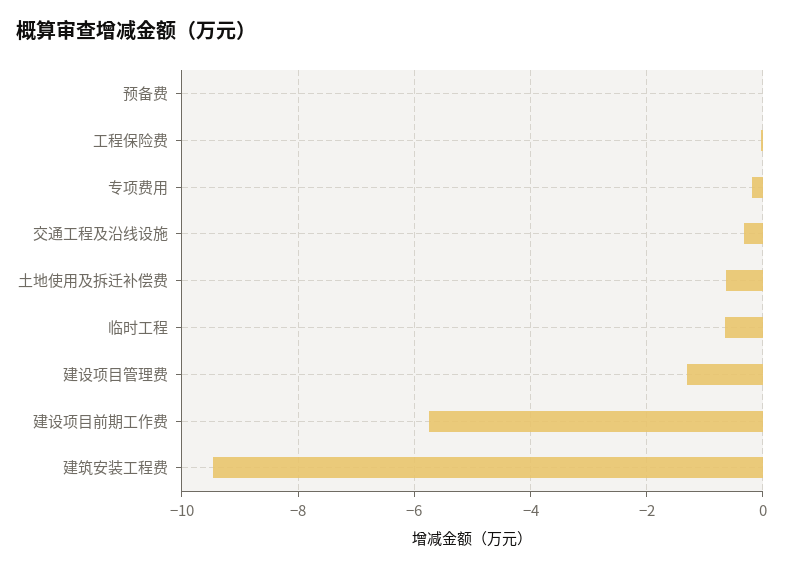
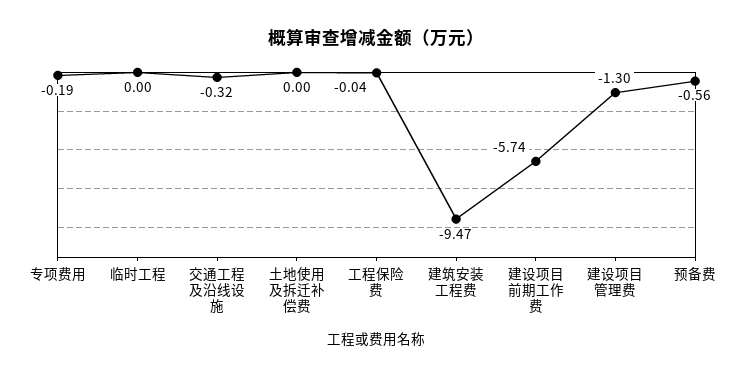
  {
-   "预备费": 0,
+   "预备费": -0.56,
    "工程保险费": -0.04,
    "专项费用": -0.19,
    "交通工程及沿线设施": -0.32,
-   "土地使用及拆迁补偿费": -0.6,
+   "土地使用及拆迁补偿费": 0,
-   "临时工程": -0.6,
+   "临时工程": 0,
    "建设项目管理费": -1.3,
    "建设项目前期工作费": -5.74,
    "建筑安装工程费": -9.47
  }

